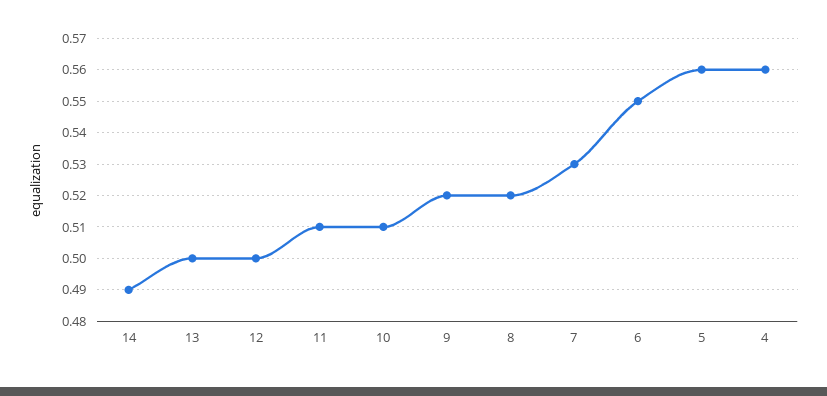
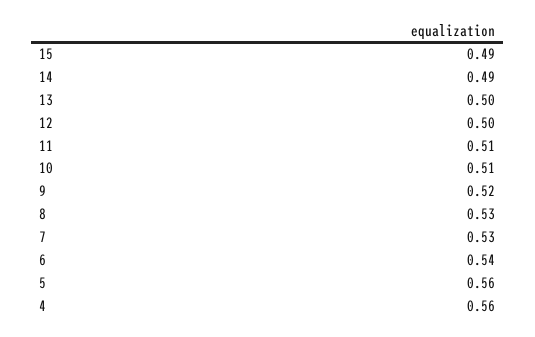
  {
    "14": 0.49,
    "13": 0.5,
    "12": 0.5,
    "11": 0.51,
    "10": 0.51,
    "9": 0.52,
-   "8": 0.52,
+   "8": 0.53,
    "7": 0.53,
-   "6": 0.55,
+   "6": 0.54,
    "5": 0.56,
-   "4": 0.56
+   "4": 0.56,
+   "15": 0.49
  }

